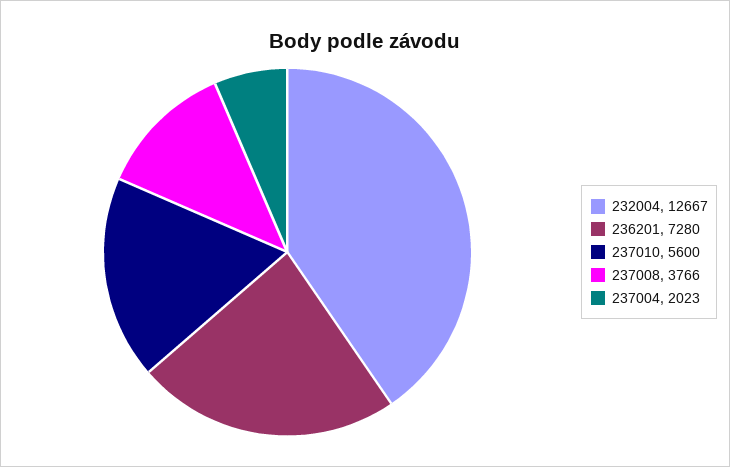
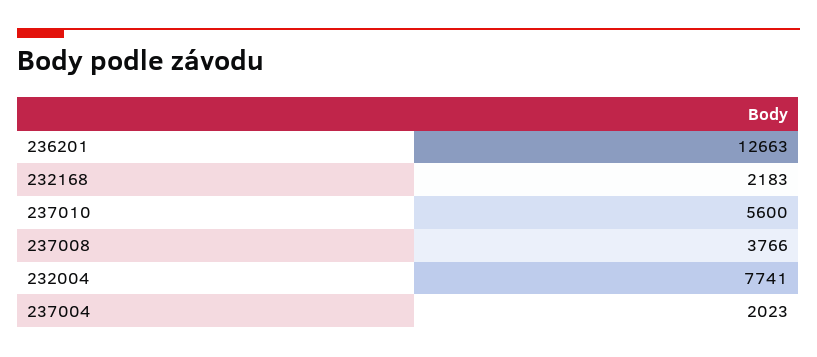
  {
-   "232004": 12667,
+   "232004": 7741,
-   "236201": 7280,
+   "236201": 12663,
    "237010": 5600,
    "237008": 3766,
-   "237004": 2023
+   "237004": 2023,
+   "232168": 2183
  }

